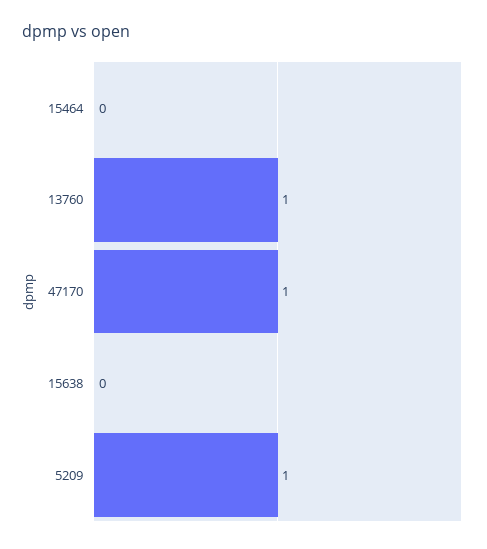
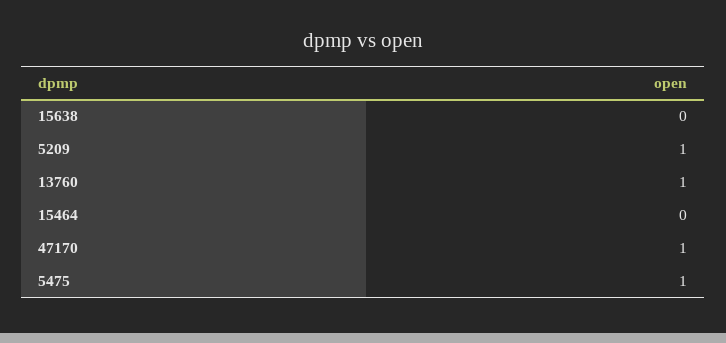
  {
    "15464": 0,
    "13760": 1,
    "47170": 1,
    "15638": 0,
-   "5209": 1
+   "5209": 1,
+   "5475": 1
  }

